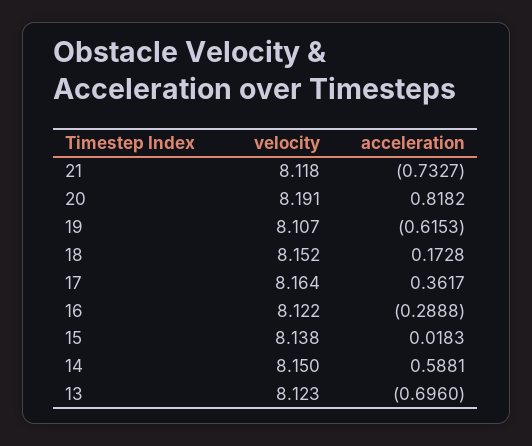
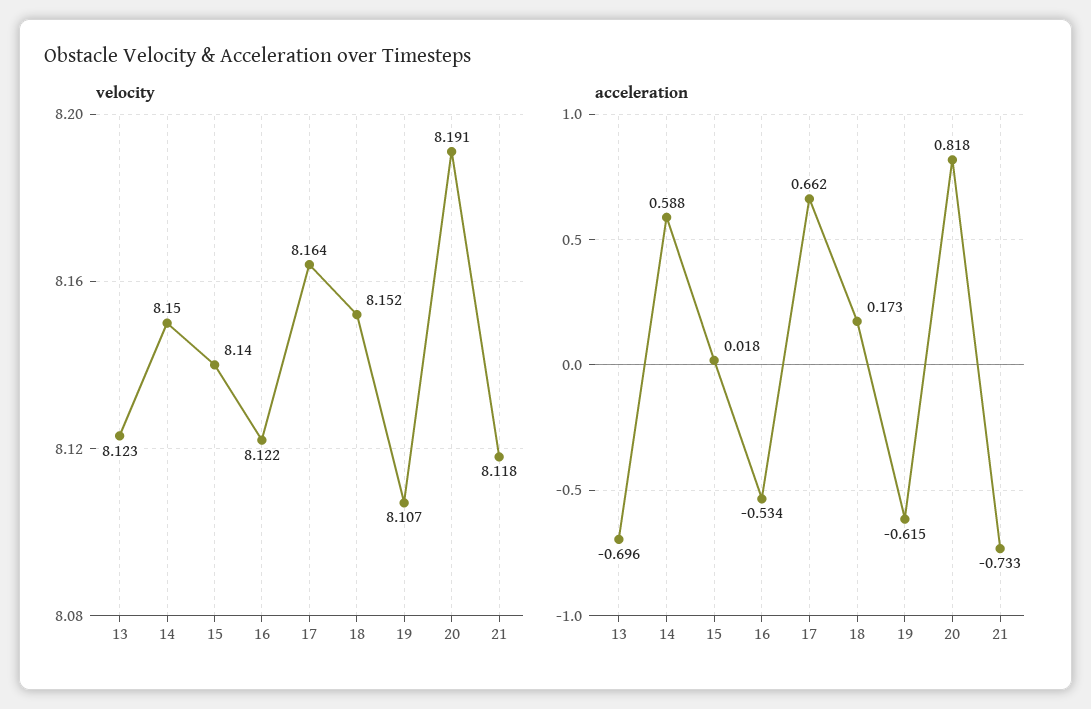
  {
    "velocity": {
      "21": 8.118,
      "20": 8.191,
      "19": 8.107,
      "18": 8.152,
      "17": 8.164,
      "16": 8.122,
-     "15": 8.138,
+     "15": 8.14,
      "14": 8.15,
      "13": 8.123
    },
    "acceleration": {
      "21": -0.7327,
      "20": 0.8182,
      "19": -0.6153,
      "18": 0.1728,
-     "17": 0.3617,
+     "17": 0.662,
-     "16": -0.2888,
+     "16": -0.534,
      "15": 0.0183,
      "14": 0.5881,
      "13": -0.696
    }
  }

